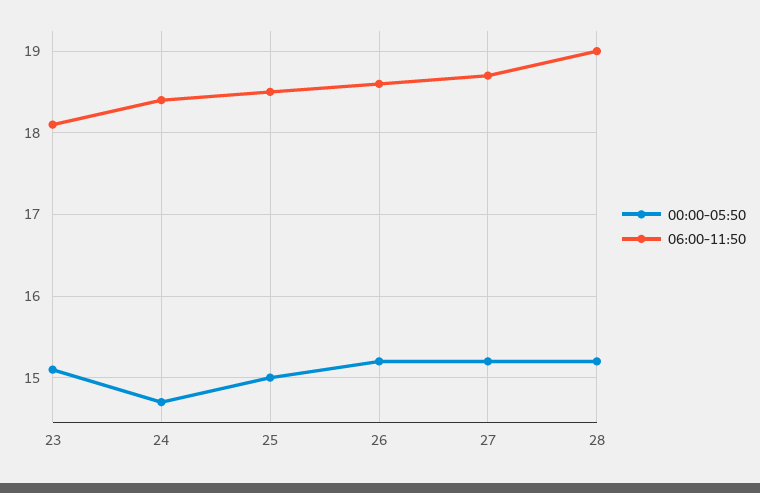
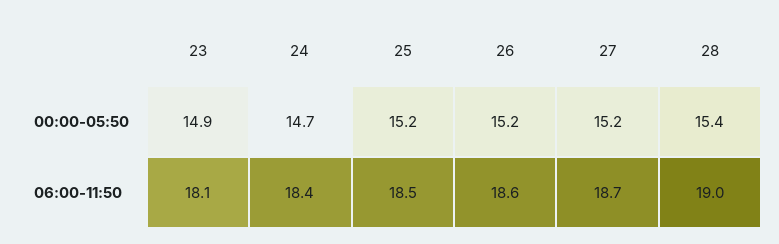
  {
    "00:00-05:50": {
-     "23": 15.1,
+     "23": 14.9,
      "24": 14.7,
-     "25": 15,
+     "25": 15.2,
      "26": 15.2,
      "27": 15.2,
-     "28": 15.2
+     "28": 15.4
    },
    "06:00-11:50": {
      "23": 18.1,
      "24": 18.4,
      "25": 18.5,
      "26": 18.6,
      "27": 18.7,
      "28": 19
    }
  }

